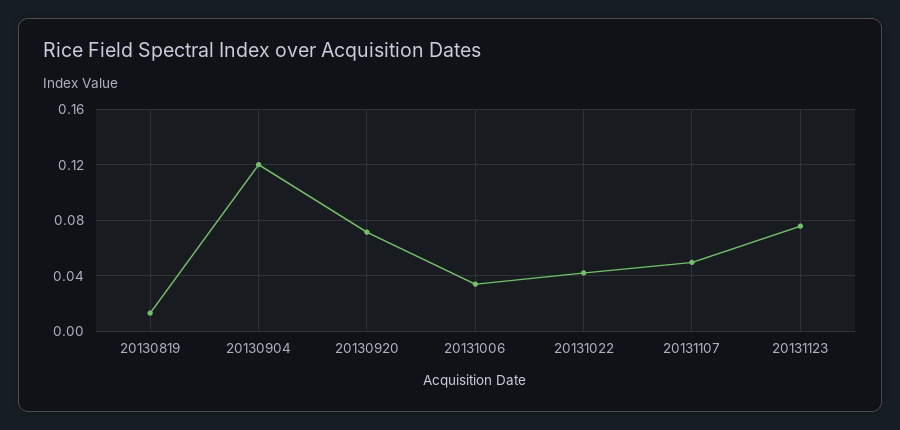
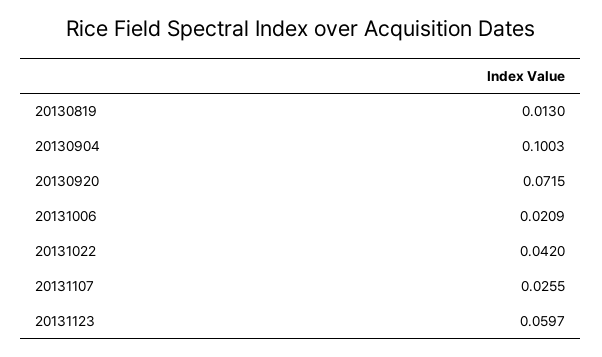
  {
    "20130819": 0.013,
-   "20130904": 0.12,
+   "20130904": 0.1003,
    "20130920": 0.0715,
-   "20131006": 0.035,
+   "20131006": 0.0209,
    "20131022": 0.042,
-   "20131107": 0.05,
+   "20131107": 0.0255,
-   "20131123": 0.075
+   "20131123": 0.0597
  }

